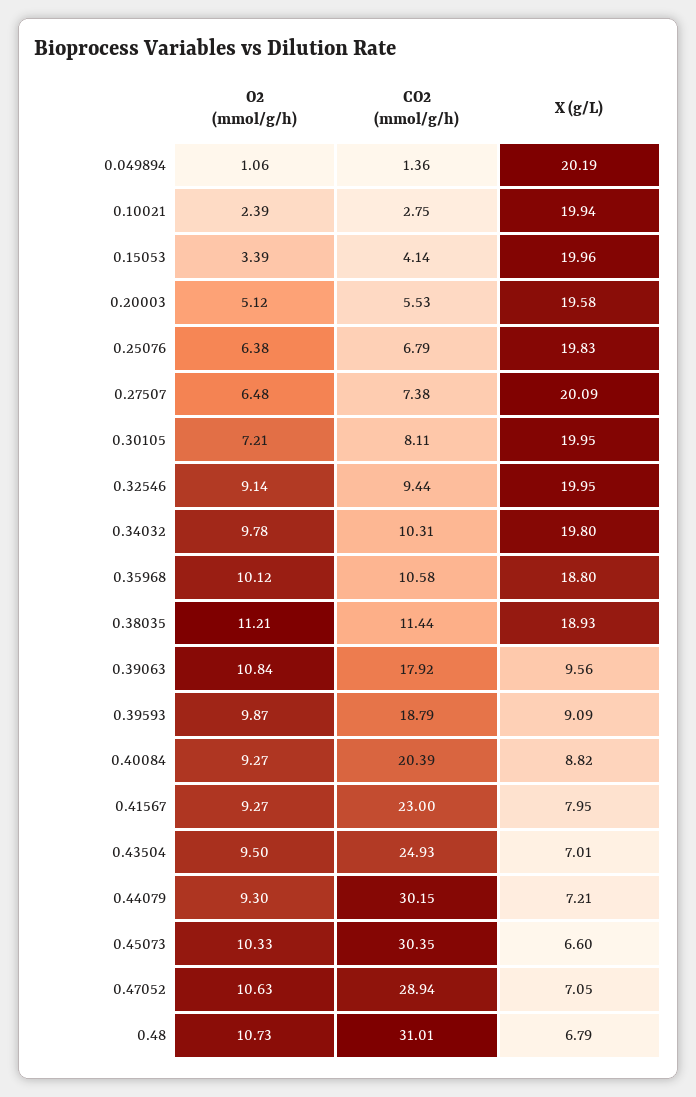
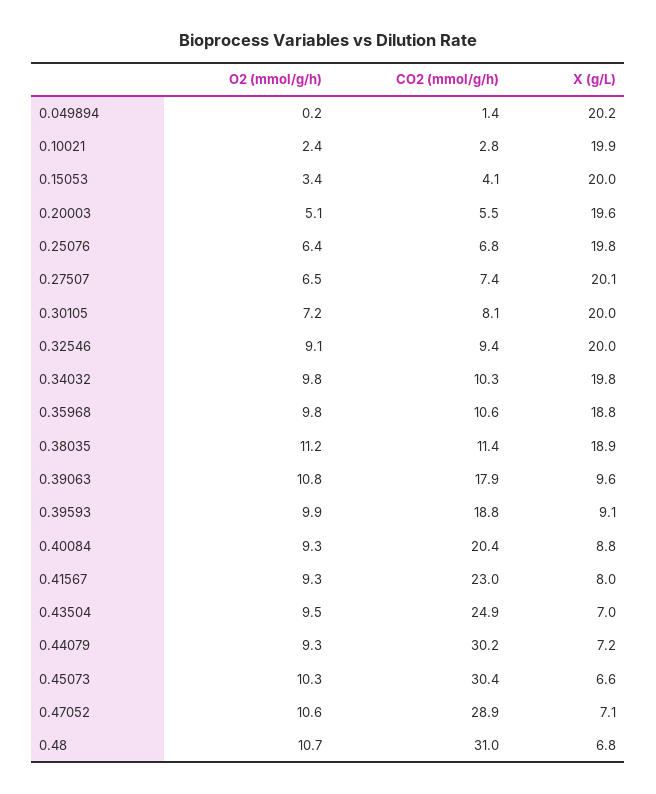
  {
    "O2 (mmol/g/h)": {
-     "0.049894": 1.06,
+     "0.049894": 0.2,
      "0.10021": 2.39,
      "0.15053": 3.39,
      "0.20003": 5.12,
      "0.25076": 6.38,
      "0.27507": 6.48,
      "0.30105": 7.21,
      "0.32546": 9.14,
      "0.34032": 9.78,
-     "0.35968": 10.12,
+     "0.35968": 9.8,
      "0.38035": 11.21,
      "0.39063": 10.84,
      "0.39593": 9.87,
      "0.40084": 9.27,
      "0.41567": 9.27,
      "0.43504": 9.5,
      "0.44079": 9.3,
      "0.45073": 10.33,
      "0.47052": 10.63,
      "0.48": 10.73
    },
    "CO2 (mmol/g/h)": {
      "0.049894": 1.36,
      "0.10021": 2.75,
      "0.15053": 4.14,
      "0.20003": 5.53,
      "0.25076": 6.79,
      "0.27507": 7.38,
      "0.30105": 8.11,
      "0.32546": 9.44,
      "0.34032": 10.31,
      "0.35968": 10.58,
      "0.38035": 11.44,
      "0.39063": 17.92,
      "0.39593": 18.79,
      "0.40084": 20.39,
      "0.41567": 23,
      "0.43504": 24.93,
      "0.44079": 30.15,
      "0.45073": 30.35,
      "0.47052": 28.94,
      "0.48": 31.01
    },
    "X (g/L)": {
      "0.049894": 20.19,
      "0.10021": 19.94,
      "0.15053": 19.96,
      "0.20003": 19.58,
      "0.25076": 19.83,
      "0.27507": 20.09,
      "0.30105": 19.95,
      "0.32546": 19.95,
      "0.34032": 19.8,
      "0.35968": 18.8,
      "0.38035": 18.93,
      "0.39063": 9.56,
      "0.39593": 9.09,
      "0.40084": 8.82,
      "0.41567": 7.95,
      "0.43504": 7.01,
      "0.44079": 7.21,
      "0.45073": 6.6,
      "0.47052": 7.05,
      "0.48": 6.79
    }
  }

